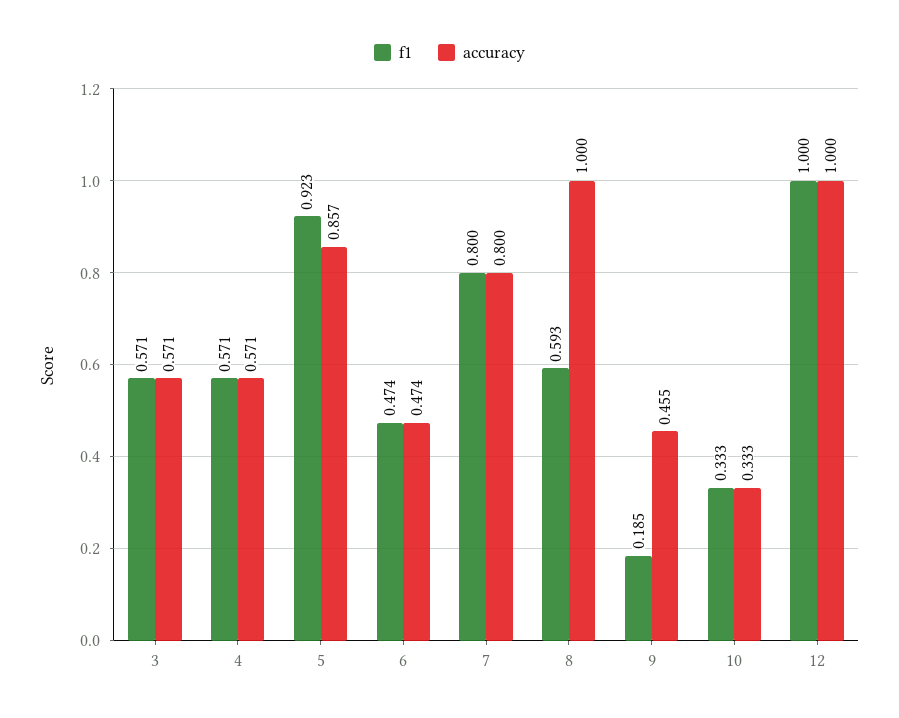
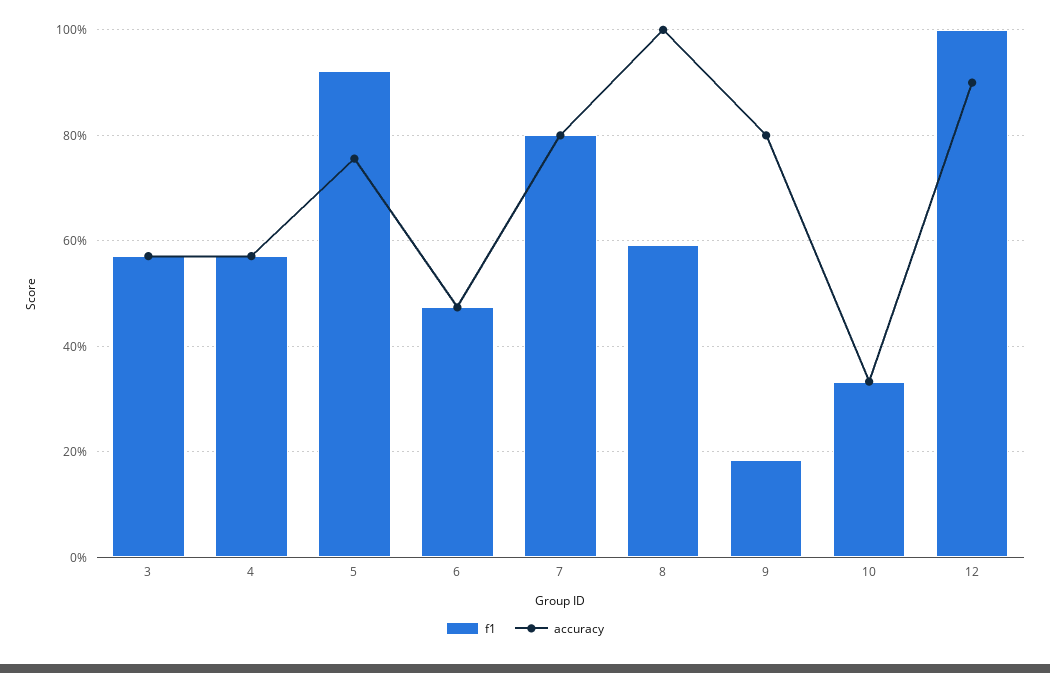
  {
    "f1": {
      "3": 0.571,
      "4": 0.571,
      "5": 0.923,
      "6": 0.474,
      "7": 0.8,
      "8": 0.593,
      "9": 0.185,
      "10": 0.333,
      "12": 1
    },
    "accuracy": {
      "3": 0.571,
      "4": 0.571,
-     "5": 0.857,
+     "5": 0.76,
      "6": 0.474,
      "7": 0.8,
      "8": 1,
-     "9": 0.455,
+     "9": 0.8,
      "10": 0.333,
-     "12": 1
+     "12": 0.9
    }
  }

